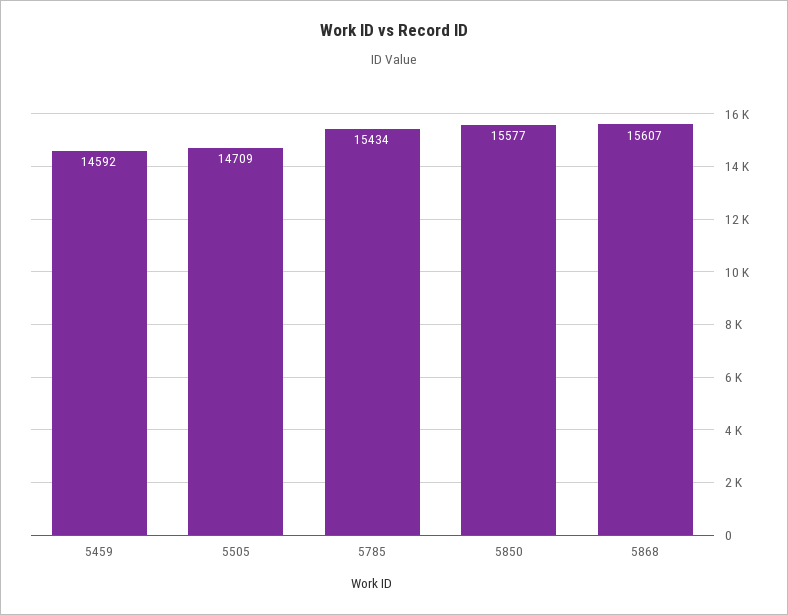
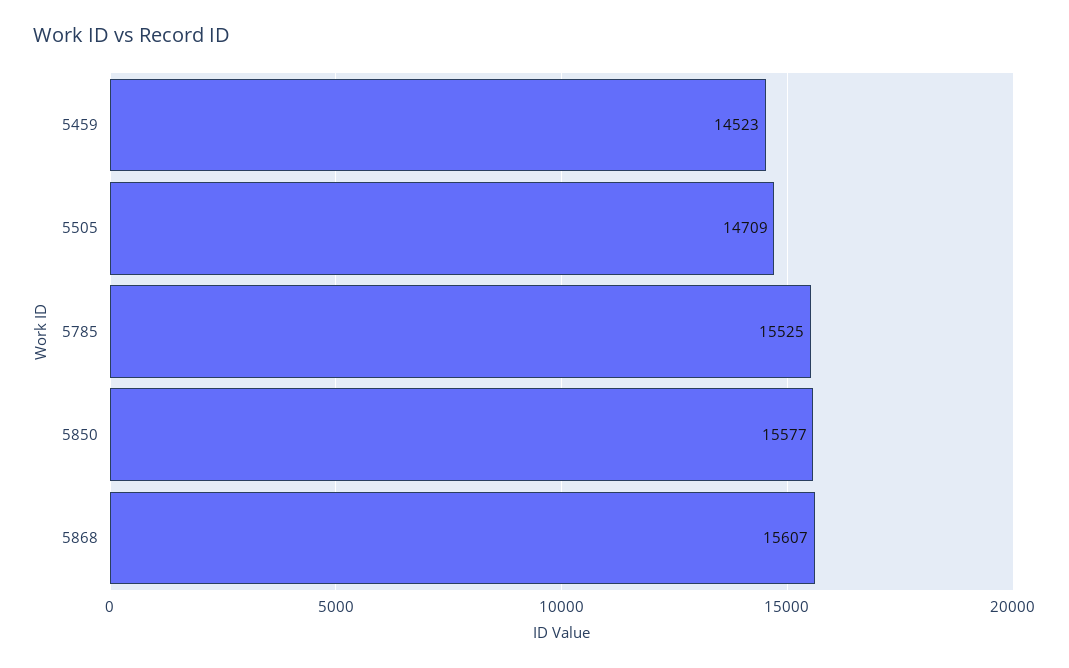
  {
-   "5459": 14592,
+   "5459": 14523,
    "5505": 14709,
-   "5785": 15434,
+   "5785": 15525,
    "5850": 15577,
    "5868": 15607
  }

